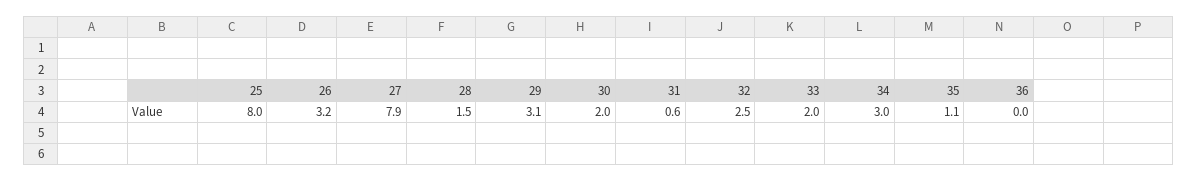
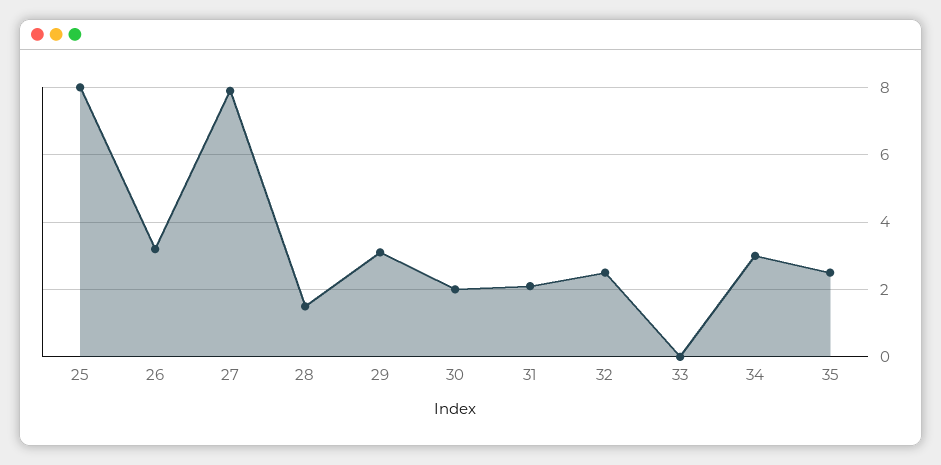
  {
    "25": 8,
    "26": 3.2,
    "27": 7.9,
    "28": 1.5,
    "29": 3.1,
    "30": 2,
-   "31": 0.6,
+   "31": 2,
    "32": 2.5,
-   "33": 2,
+   "33": 0,
    "34": 3,
-   "35": 1.1,
+   "35": 2.5
-   "36": 0
  }

